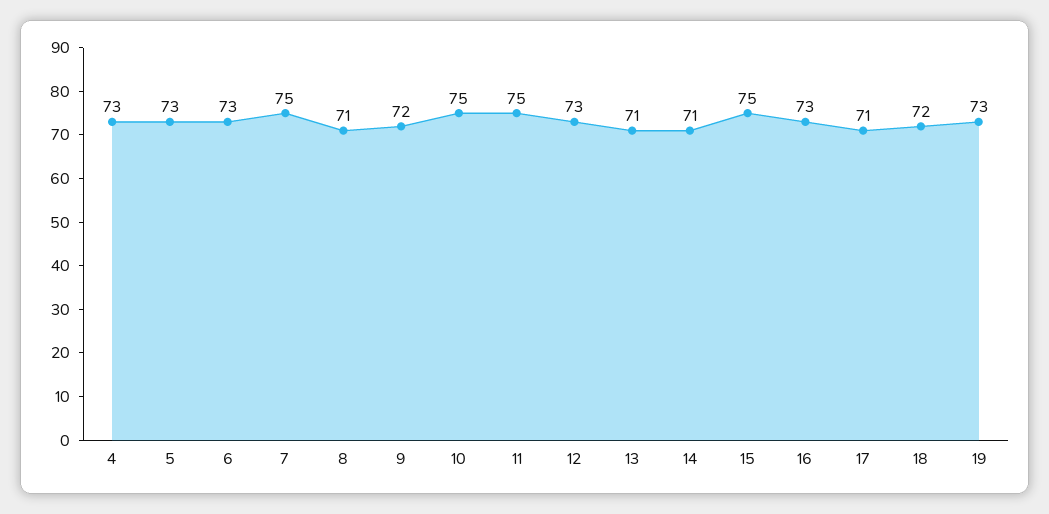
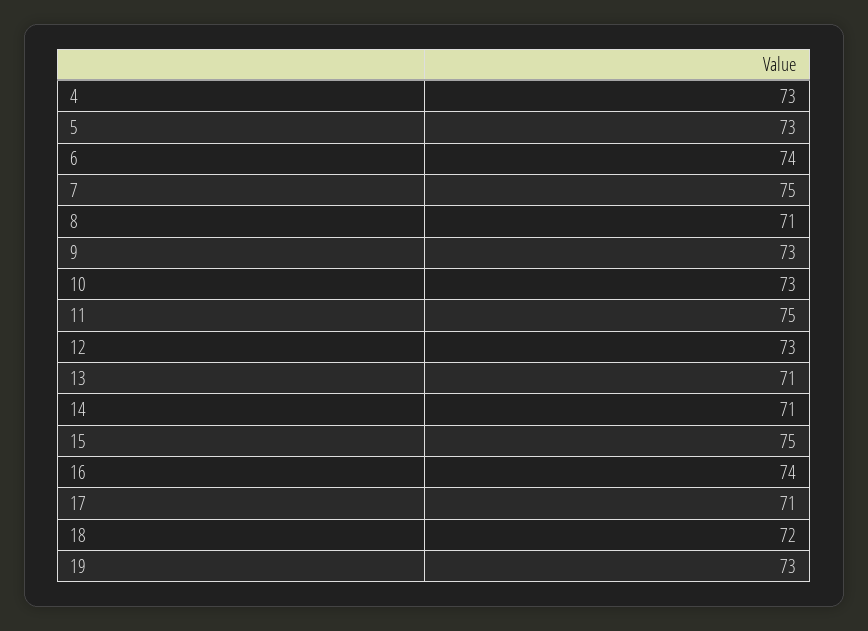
  {
    "4": 73,
    "5": 73,
-   "6": 73,
+   "6": 74,
    "7": 75,
    "8": 71,
-   "9": 72,
+   "9": 73,
-   "10": 75,
+   "10": 73,
    "11": 75,
    "12": 73,
    "13": 71,
    "14": 71,
    "15": 75,
-   "16": 73,
+   "16": 74,
    "17": 71,
    "18": 72,
    "19": 73
  }

